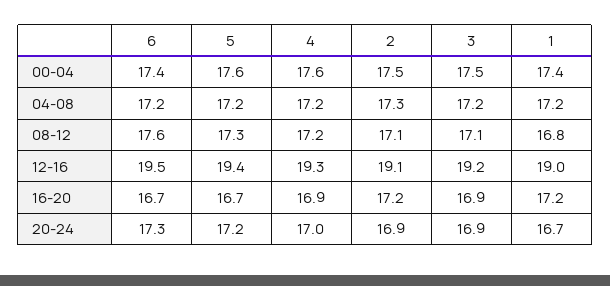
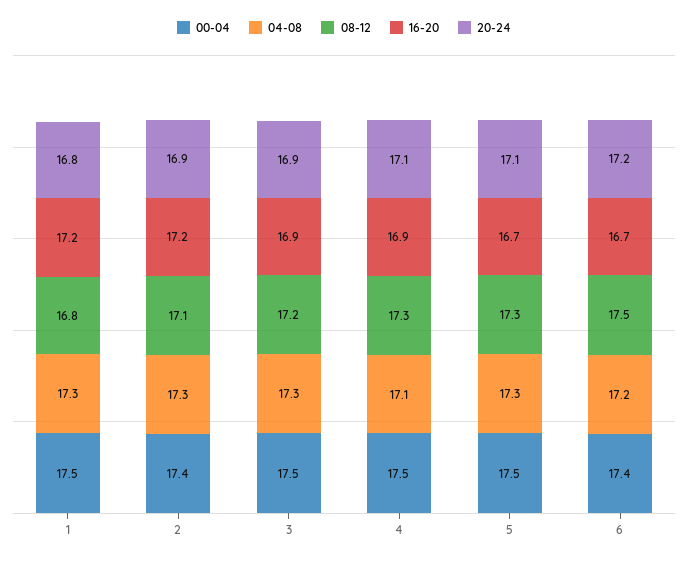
  {
    "00-04": {
      "6": 17.4,
-     "5": 17.6,
+     "5": 17.5,
-     "4": 17.6,
+     "4": 17.5,
-     "2": 17.5,
+     "2": 17.4,
      "3": 17.5,
-     "1": 17.4
+     "1": 17.5
    },
    "04-08": {
      "6": 17.2,
-     "5": 17.2,
+     "5": 17.3,
-     "4": 17.2,
+     "4": 17.1,
      "2": 17.3,
-     "3": 17.2,
+     "3": 17.3,
-     "1": 17.2
+     "1": 17.3
    },
    "08-12": {
-     "6": 17.6,
+     "6": 17.5,
      "5": 17.3,
-     "4": 17.2,
+     "4": 17.3,
      "2": 17.1,
-     "3": 17.1,
+     "3": 17.2,
      "1": 16.8
    },
-   "12-16": {
-     "6": 19.5,
-     "5": 19.4,
-     "4": 19.3,
-     "2": 19.1,
-     "3": 19.2,
-     "1": 19
-   },
    "16-20": {
      "6": 16.7,
      "5": 16.7,
      "4": 16.9,
      "2": 17.2,
      "3": 16.9,
      "1": 17.2
    },
    "20-24": {
-     "6": 17.3,
+     "6": 17.2,
-     "5": 17.2,
+     "5": 17.1,
-     "4": 17,
+     "4": 17.1,
      "2": 16.9,
      "3": 16.9,
-     "1": 16.7
+     "1": 16.8
    }
  }

